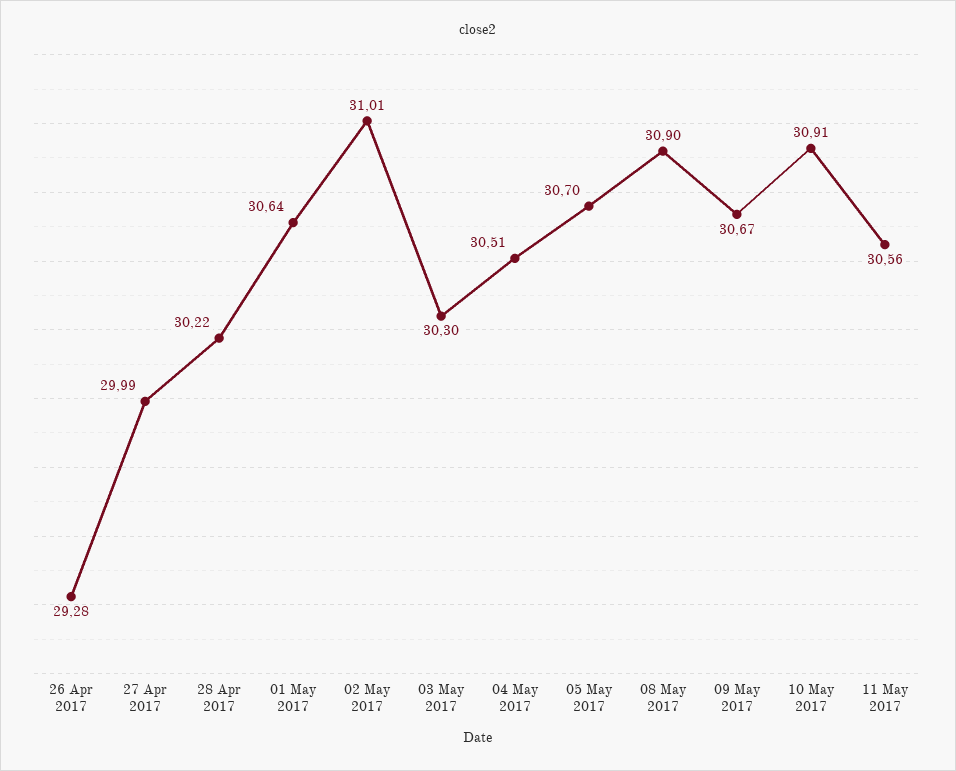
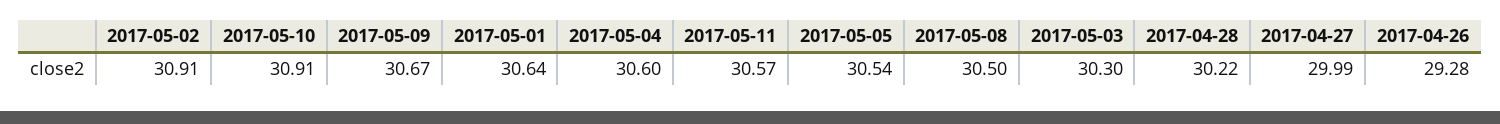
  {
    "26 Apr 2017": 29.28,
    "27 Apr 2017": 29.99,
    "28 Apr 2017": 30.22,
    "01 May 2017": 30.64,
-   "02 May 2017": 31.01,
+   "02 May 2017": 30.91,
    "03 May 2017": 30.3,
-   "04 May 2017": 30.51,
+   "04 May 2017": 30.6,
-   "05 May 2017": 30.7,
+   "05 May 2017": 30.54,
-   "08 May 2017": 30.9,
+   "08 May 2017": 30.5,
    "09 May 2017": 30.67,
    "10 May 2017": 30.91,
-   "11 May 2017": 30.56
+   "11 May 2017": 30.57
  }

